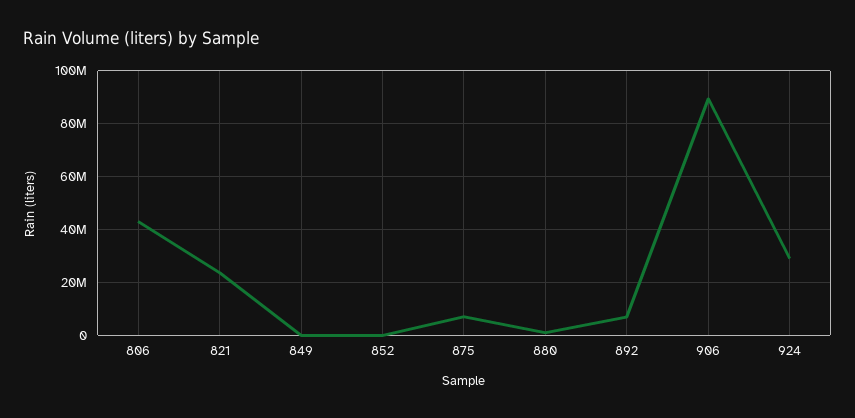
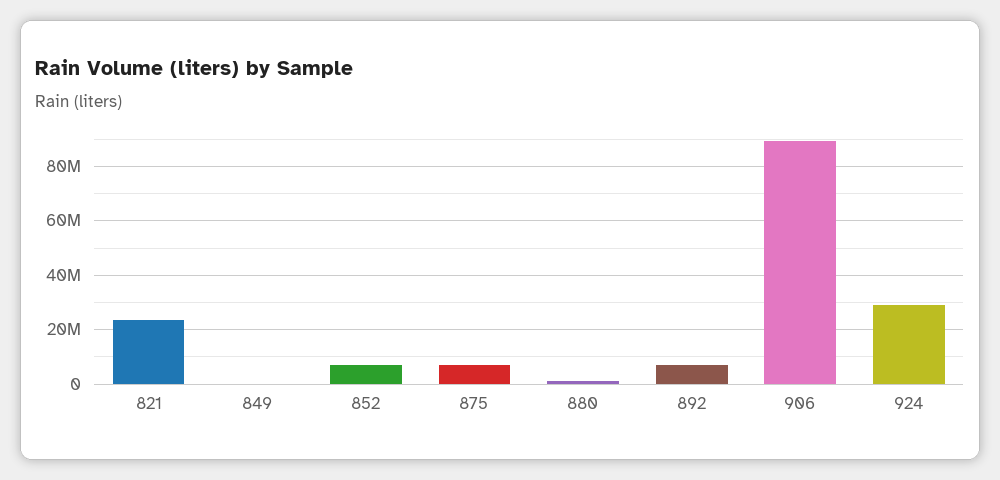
  {
-   "806": 42500000,
    "821": 22500000,
    "849": 0,
-   "852": 0,
+   "852": 7500000,
    "875": 7500000,
    "880": 0,
    "892": 7500000,
    "906": 90000000,
    "924": 30000000
  }

